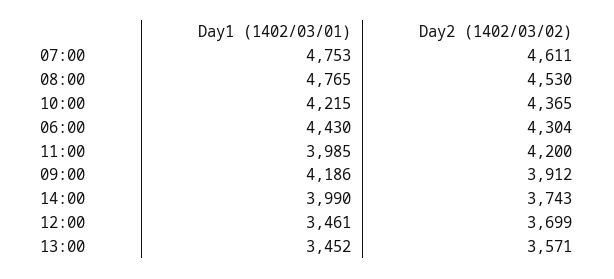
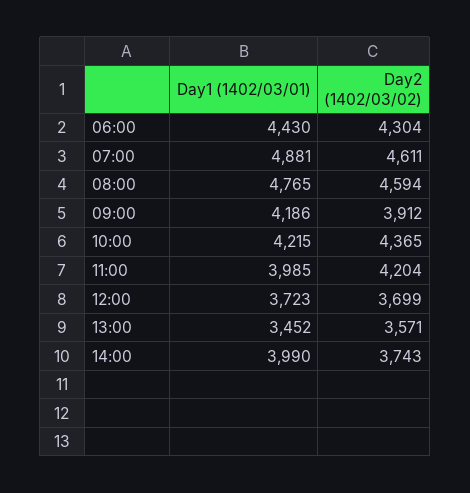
  {
    "Day1 (1402/03/01)": {
-     "07:00": 4753,
+     "07:00": 4881,
      "08:00": 4765,
      "10:00": 4215,
      "06:00": 4430,
      "11:00": 3985,
      "09:00": 4186,
      "14:00": 3990,
-     "12:00": 3461,
+     "12:00": 3723,
      "13:00": 3452
    },
    "Day2 (1402/03/02)": {
      "07:00": 4611,
-     "08:00": 4530,
+     "08:00": 4594,
      "10:00": 4365,
      "06:00": 4304,
-     "11:00": 4200,
+     "11:00": 4204,
      "09:00": 3912,
      "14:00": 3743,
      "12:00": 3699,
      "13:00": 3571
    }
  }

